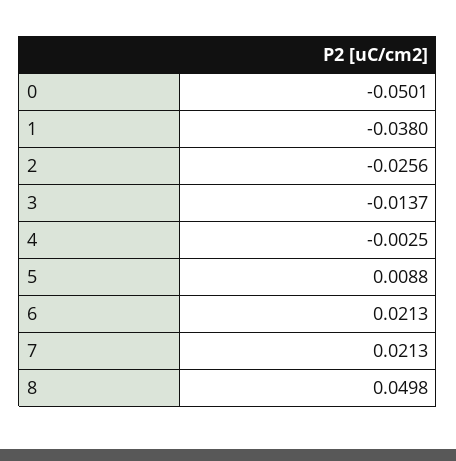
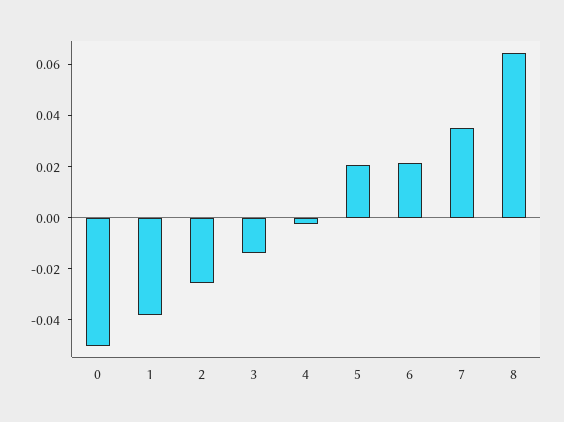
  {
    "0": -0.0501,
    "1": -0.038,
    "2": -0.0256,
    "3": -0.0137,
    "4": -0.0025,
-   "5": 0.0088,
+   "5": 0.02,
    "6": 0.0213,
-   "7": 0.0213,
+   "7": 0.035,
-   "8": 0.0498
+   "8": 0.065
  }

